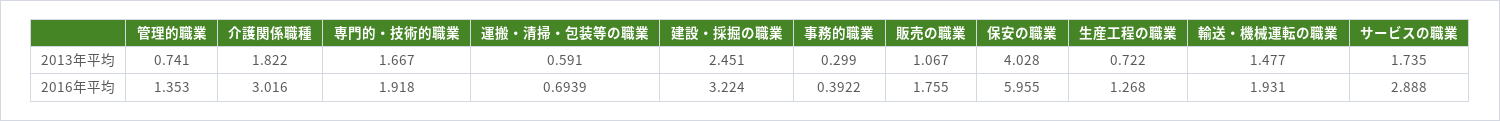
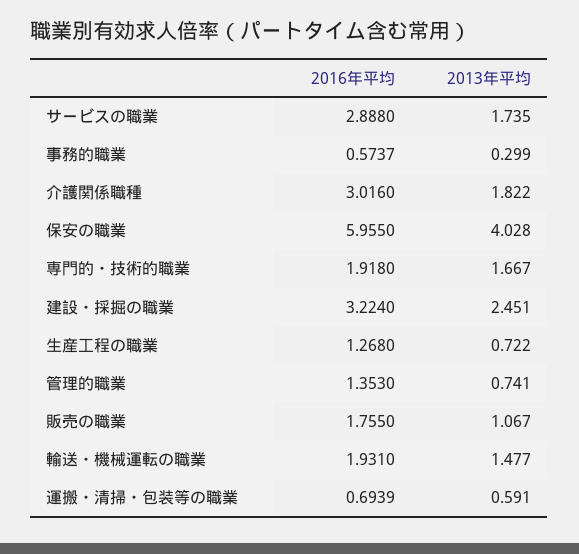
  {
    "管理的職業": {
      "2013年平均": 0.741,
      "2016年平均": 1.353
    },
    "介護関係職種": {
      "2013年平均": 1.822,
      "2016年平均": 3.016
    },
    "専門的・技術的職業": {
      "2013年平均": 1.667,
      "2016年平均": 1.918
    },
    "運搬・清掃・包装等の職業": {
      "2013年平均": 0.591,
      "2016年平均": 0.6939
    },
    "建設・採掘の職業": {
      "2013年平均": 2.451,
      "2016年平均": 3.224
    },
    "事務的職業": {
      "2013年平均": 0.299,
-     "2016年平均": 0.3922
+     "2016年平均": 0.5737
    },
    "販売の職業": {
      "2013年平均": 1.067,
      "2016年平均": 1.755
    },
    "保安の職業": {
      "2013年平均": 4.028,
      "2016年平均": 5.955
    },
    "生産工程の職業": {
      "2013年平均": 0.722,
      "2016年平均": 1.268
    },
    "輸送・機械運転の職業": {
      "2013年平均": 1.477,
      "2016年平均": 1.931
    },
    "サービスの職業": {
      "2013年平均": 1.735,
      "2016年平均": 2.888
    }
  }

